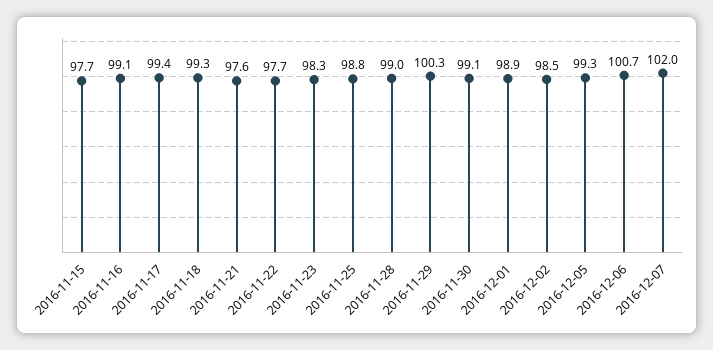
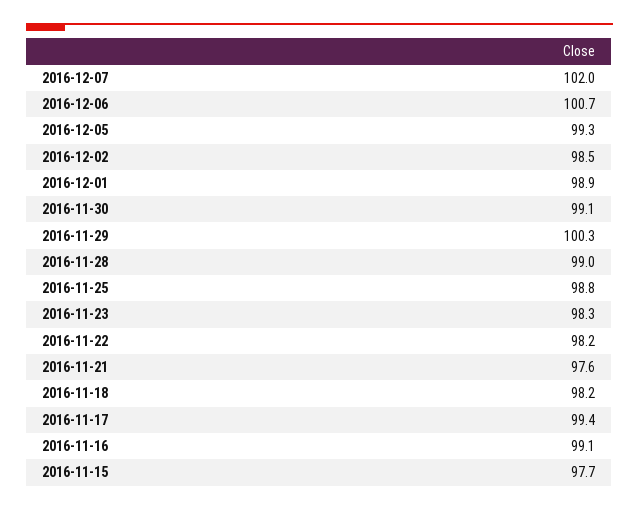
  {
    "2016-11-15": 97.7,
    "2016-11-16": 99.1,
    "2016-11-17": 99.4,
-   "2016-11-18": 99.3,
+   "2016-11-18": 98.2,
    "2016-11-21": 97.6,
-   "2016-11-22": 97.7,
+   "2016-11-22": 98.2,
    "2016-11-23": 98.3,
    "2016-11-25": 98.8,
    "2016-11-28": 99,
    "2016-11-29": 100.3,
    "2016-11-30": 99.1,
    "2016-12-01": 98.9,
    "2016-12-02": 98.5,
    "2016-12-05": 99.3,
    "2016-12-06": 100.7,
    "2016-12-07": 102
  }

